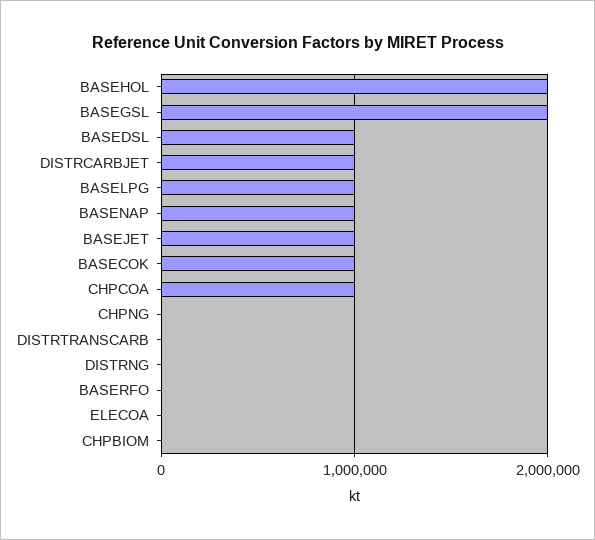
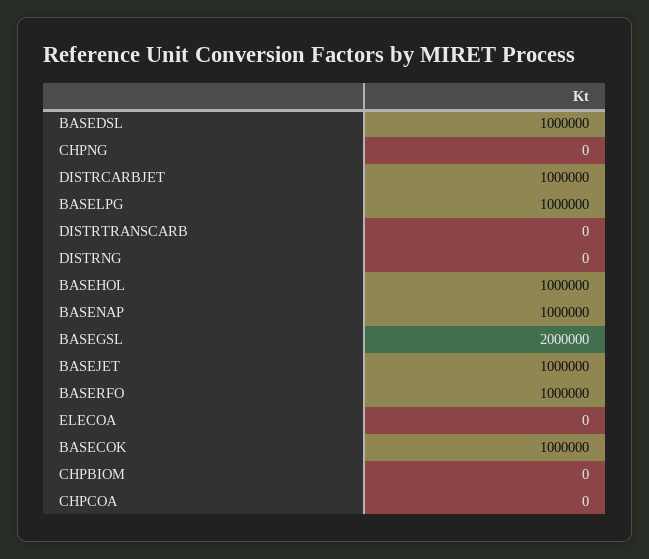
  {
-   "BASEHOL": 2000000,
+   "BASEHOL": 1000000,
    "BASEGSL": 2000000,
    "BASEDSL": 1000000,
    "DISTRCARBJET": 1000000,
    "BASELPG": 1000000,
    "BASENAP": 1000000,
    "BASEJET": 1000000,
    "BASECOK": 1000000,
-   "CHPCOA": 1000000,
+   "CHPCOA": 0,
    "CHPNG": 0,
    "DISTRTRANSCARB": 0,
    "DISTRNG": 0,
-   "BASERFO": 0,
+   "BASERFO": 1000000,
    "ELECOA": 0,
    "CHPBIOM": 0
  }

